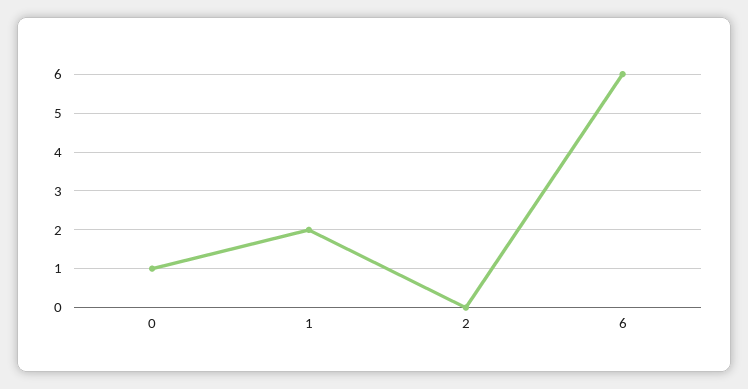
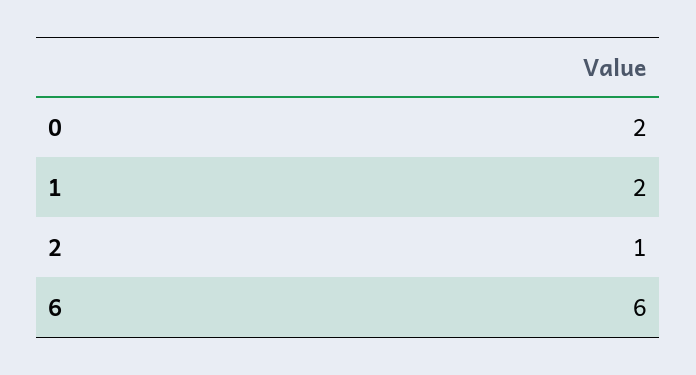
  {
-   "0": 1,
+   "0": 2,
    "1": 2,
-   "2": 0,
+   "2": 1,
    "6": 6
  }

